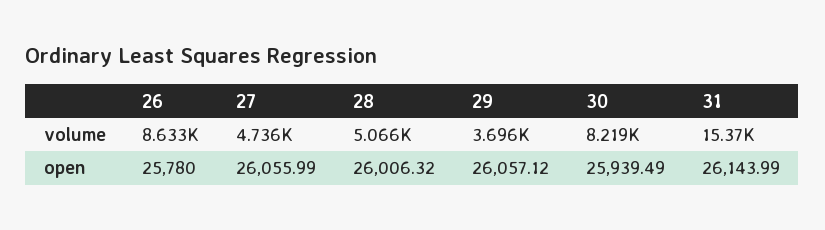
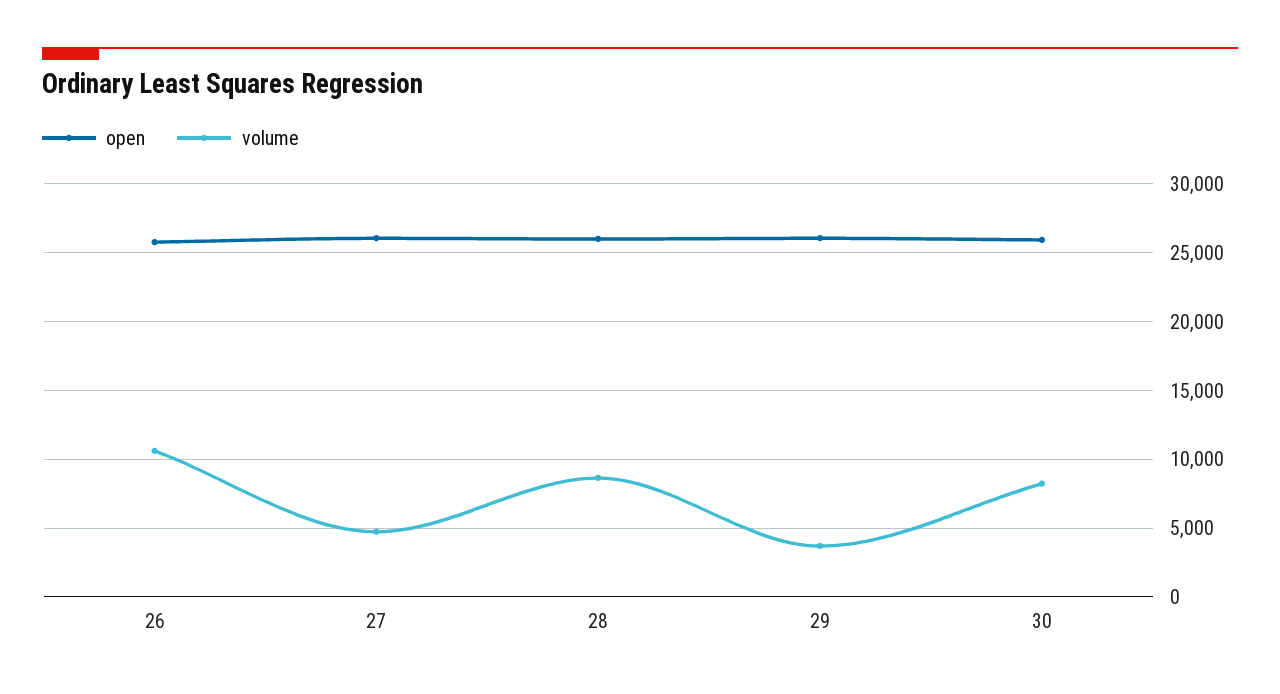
  {
    "volume": {
-     "26": 8633,
+     "26": 10500,
      "27": 4736,
-     "28": 5066,
+     "28": 8500,
      "29": 3696,
-     "30": 8219,
+     "30": 8219
-     "31": 15370
    },
    "open": {
      "26": 25780,
      "27": 26055.99,
      "28": 26006.32,
      "29": 26057.12,
-     "30": 25939.49,
+     "30": 25939.49
-     "31": 26143.99
    }
  }

